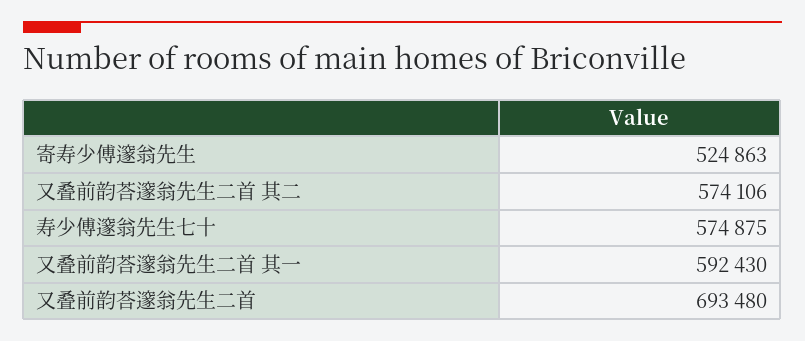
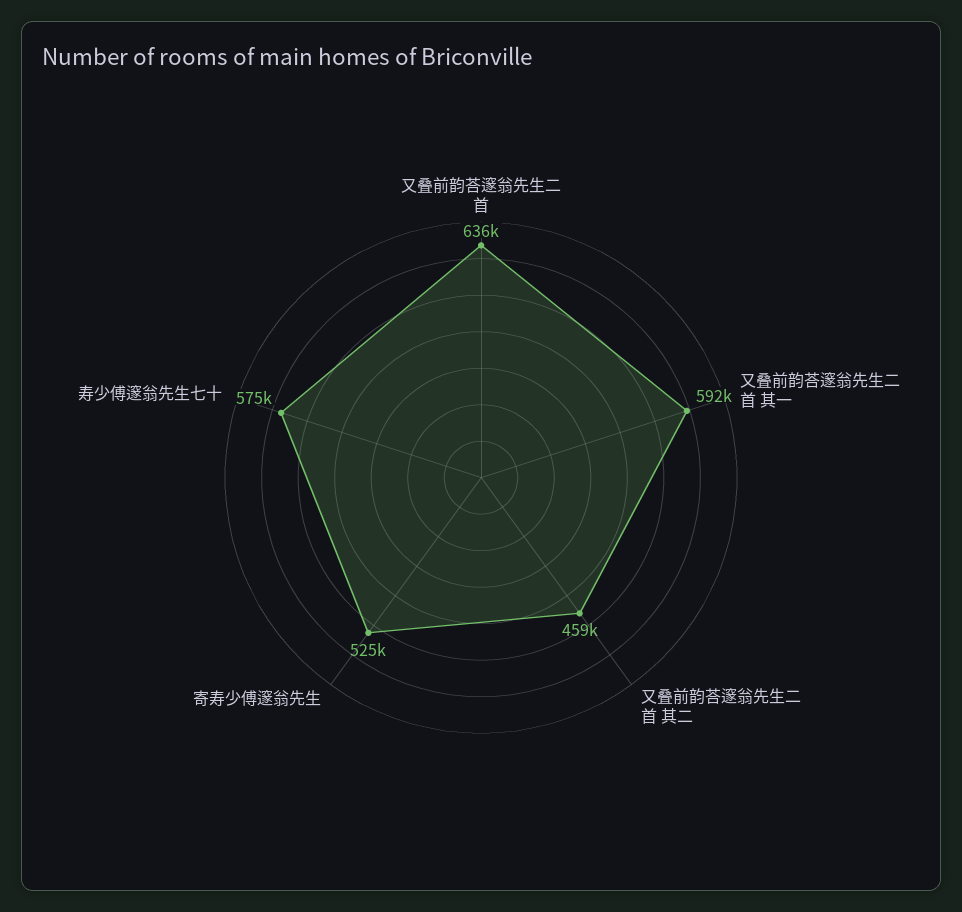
  {
    "寄寿少傅邃翁先生": 524863,
-   "又叠前韵荅邃翁先生二首 其二": 574106,
+   "又叠前韵荅邃翁先生二首 其二": 459000,
    "寿少傅邃翁先生七十": 574875,
    "又叠前韵荅邃翁先生二首 其一": 592430,
-   "又叠前韵荅邃翁先生二首": 693480
+   "又叠前韵荅邃翁先生二首": 636000
  }

